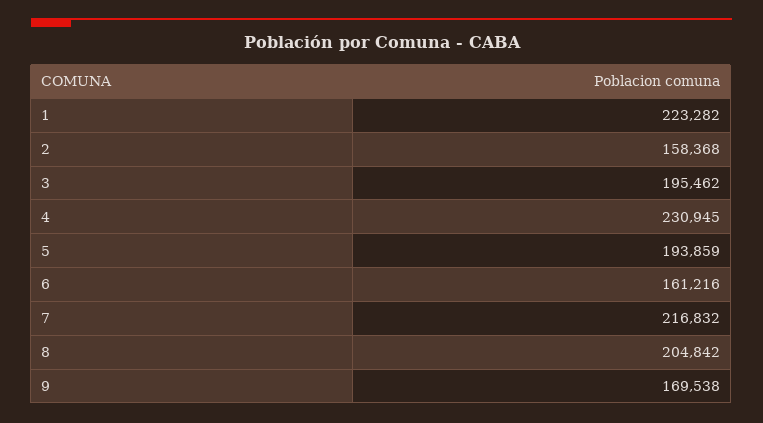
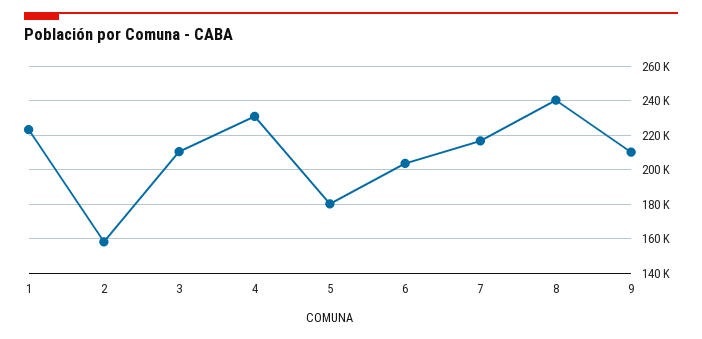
  {
    "1": 223282,
    "2": 158368,
-   "3": 195462,
+   "3": 210000,
    "4": 230945,
-   "5": 193859,
+   "5": 180000,
-   "6": 161216,
+   "6": 205000,
    "7": 216832,
-   "8": 204842,
+   "8": 240000,
-   "9": 169538
+   "9": 210000
  }

